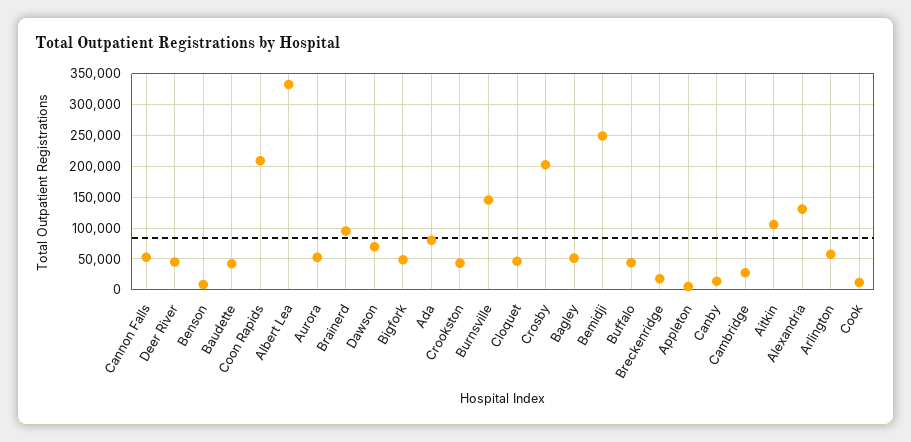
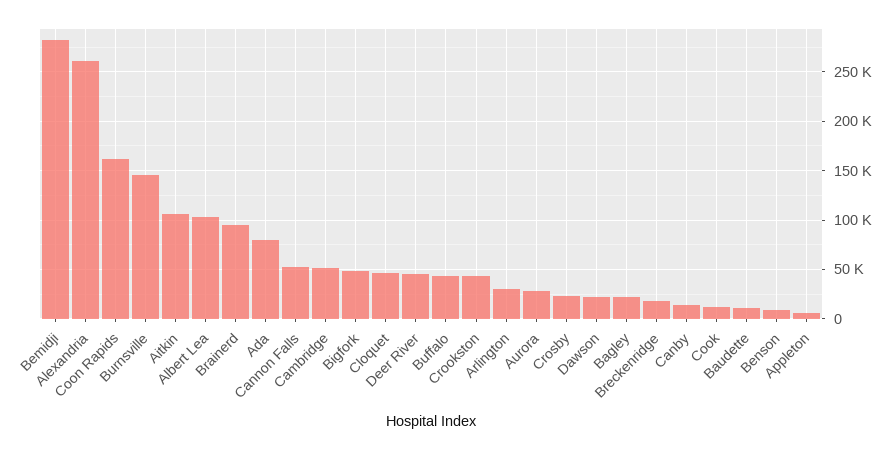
  {
    "Cannon Falls": 50000,
    "Deer River": 50000,
    "Benson": 10000,
-   "Baudette": 40000,
+   "Baudette": 10000,
-   "Coon Rapids": 210000,
+   "Coon Rapids": 160000,
-   "Albert Lea": 330000,
+   "Albert Lea": 100000,
-   "Aurora": 50000,
+   "Aurora": 30000,
    "Brainerd": 100000,
-   "Dawson": 70000,
+   "Dawson": 20000,
    "Bigfork": 50000,
    "Ada": 80000,
    "Crookston": 40000,
    "Burnsville": 150000,
    "Cloquet": 50000,
-   "Crosby": 200000,
+   "Crosby": 20000,
-   "Bagley": 50000,
+   "Bagley": 20000,
-   "Bemidji": 250000,
+   "Bemidji": 280000,
    "Buffalo": 40000,
    "Breckenridge": 20000,
    "Appleton": 10000,
    "Canby": 10000,
-   "Cambridge": 30000,
+   "Cambridge": 50000,
    "Aitkin": 110000,
-   "Alexandria": 130000,
+   "Alexandria": 260000,
-   "Arlington": 60000,
+   "Arlington": 30000,
    "Cook": 10000
  }

